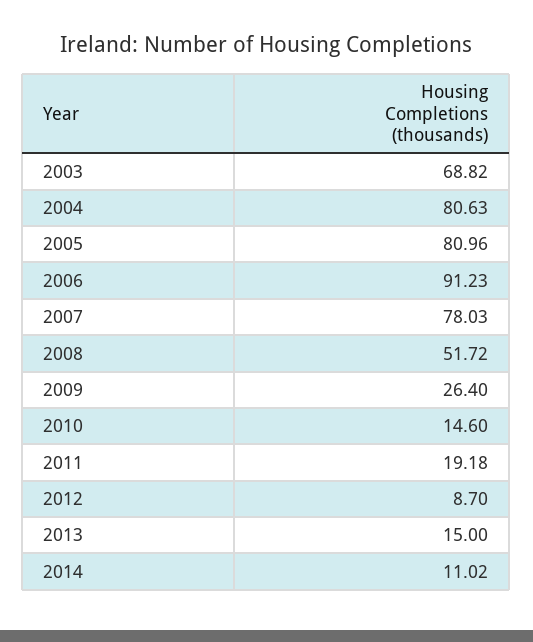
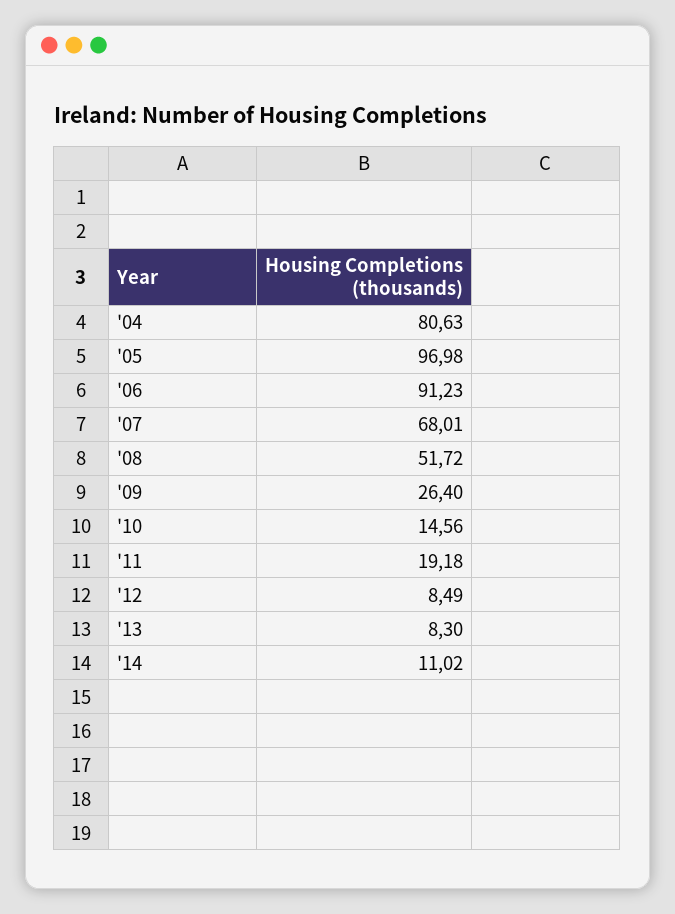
  {
-   "2003": 68.82,
    "2004": 80.63,
-   "2005": 80.96,
+   "2005": 96.98,
    "2006": 91.23,
-   "2007": 78.03,
+   "2007": 68.01,
    "2008": 51.72,
    "2009": 26.4,
-   "2010": 14.6,
+   "2010": 14.56,
    "2011": 19.18,
-   "2012": 8.7,
+   "2012": 8.49,
-   "2013": 15,
+   "2013": 8.3,
    "2014": 11.02
  }

